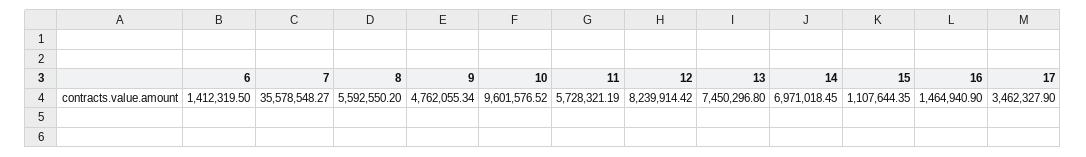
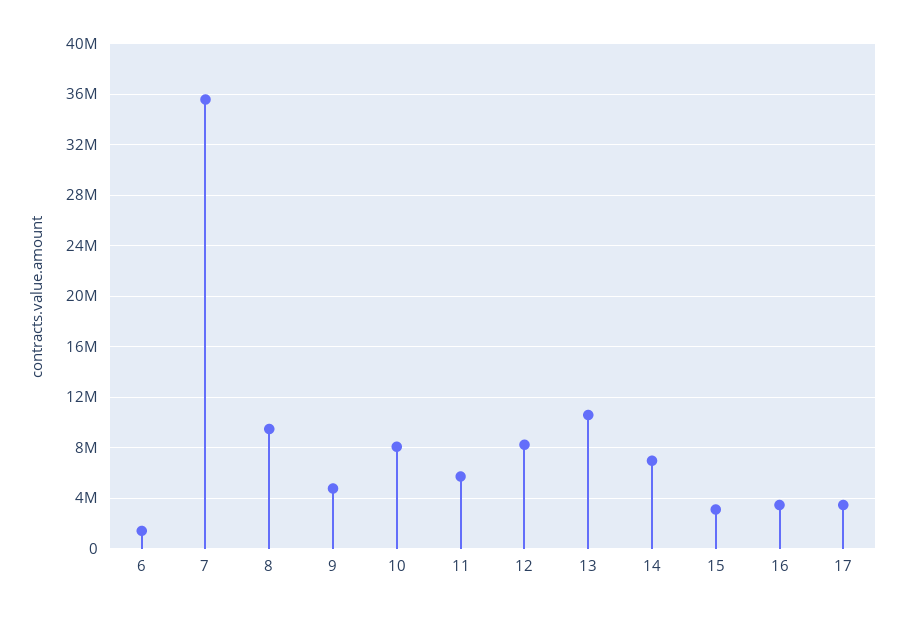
  {
    "6": 1412319.5,
    "7": 35578548.27,
-   "8": 5592550.2,
+   "8": 9500000,
    "9": 4762055.34,
-   "10": 9601576.52,
+   "10": 8000000,
    "11": 5728321.19,
    "12": 8239914.42,
-   "13": 7450296.8,
+   "13": 10500000,
    "14": 6971018.45,
-   "15": 1107644.35,
+   "15": 3000000,
-   "16": 1464940.9,
+   "16": 3500000,
    "17": 3462327.9
  }

